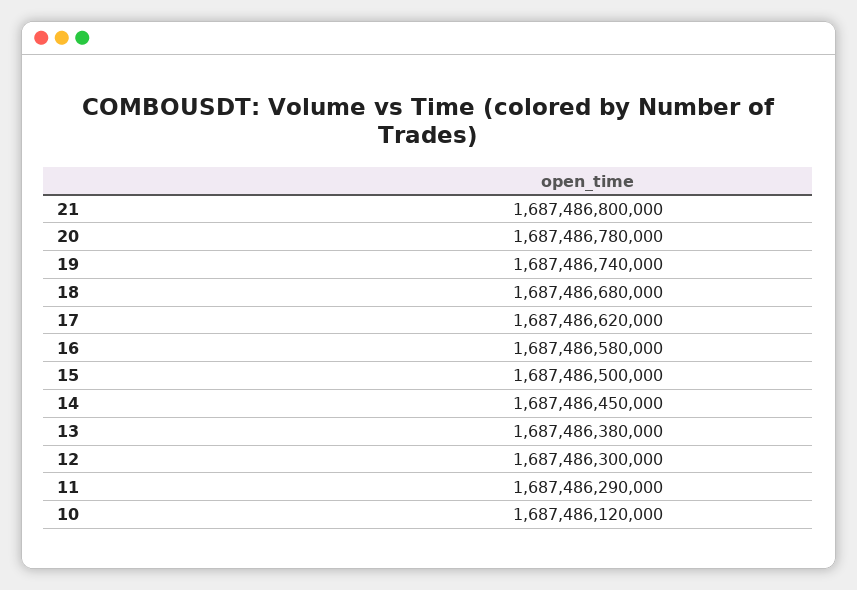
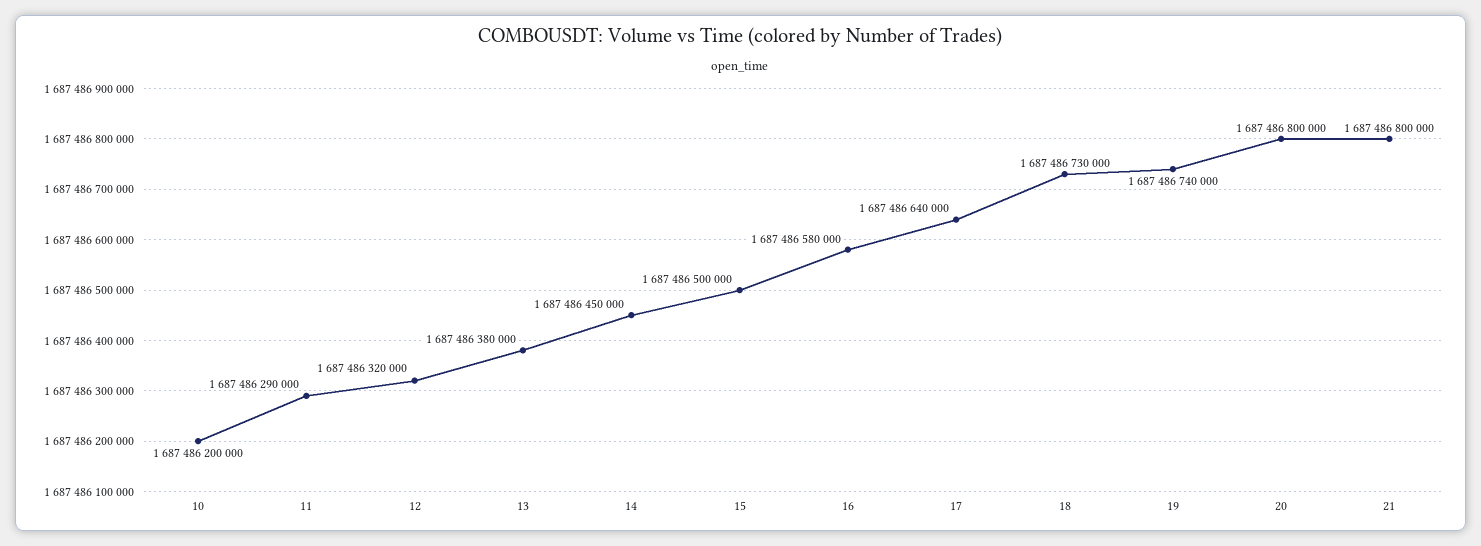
  {
    "21": 1687486800000,
-   "20": 1687486780000,
+   "20": 1687486800000,
    "19": 1687486740000,
-   "18": 1687486680000,
+   "18": 1687486730000,
-   "17": 1687486620000,
+   "17": 1687486640000,
    "16": 1687486580000,
    "15": 1687486500000,
    "14": 1687486450000,
    "13": 1687486380000,
-   "12": 1687486300000,
+   "12": 1687486320000,
    "11": 1687486290000,
-   "10": 1687486120000
+   "10": 1687486200000
  }

